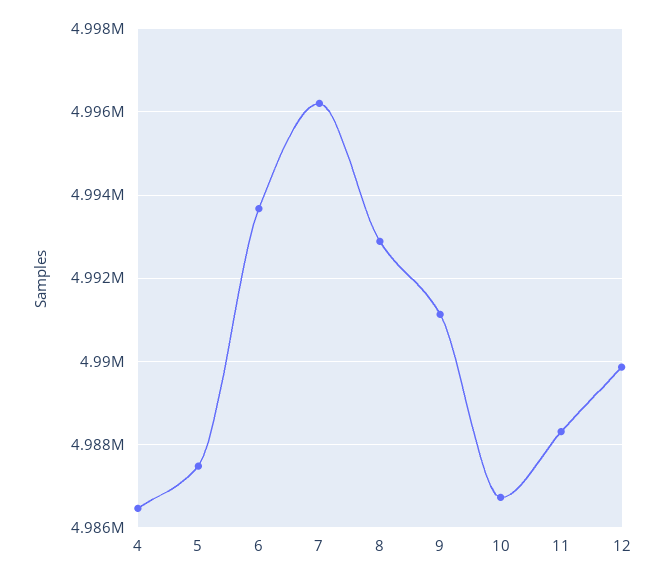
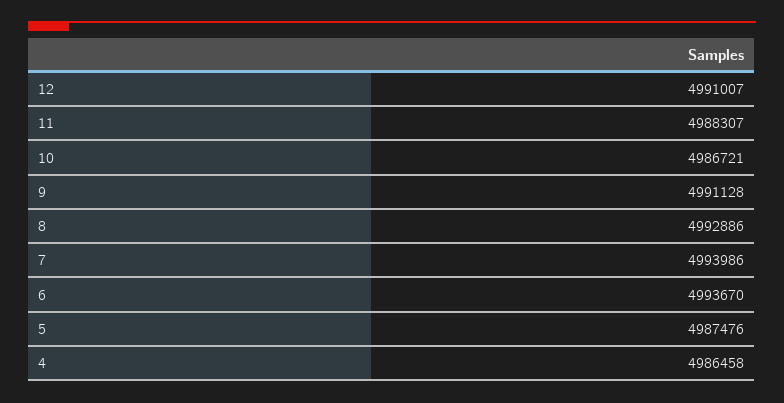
  {
    "4": 4986458,
    "5": 4987476,
    "6": 4993670,
-   "7": 4996200,
+   "7": 4993986,
    "8": 4992886,
    "9": 4991128,
    "10": 4986721,
    "11": 4988307,
-   "12": 4989800
+   "12": 4991007
  }

